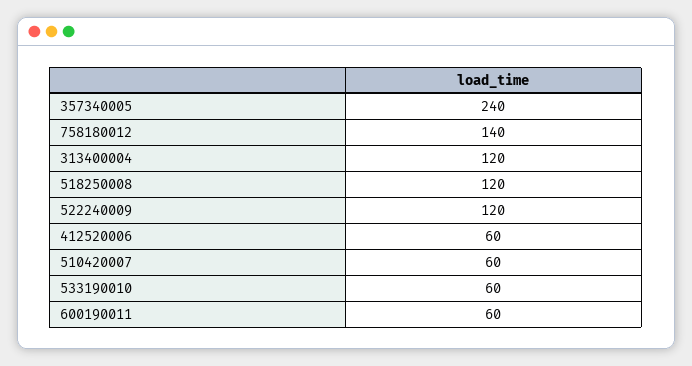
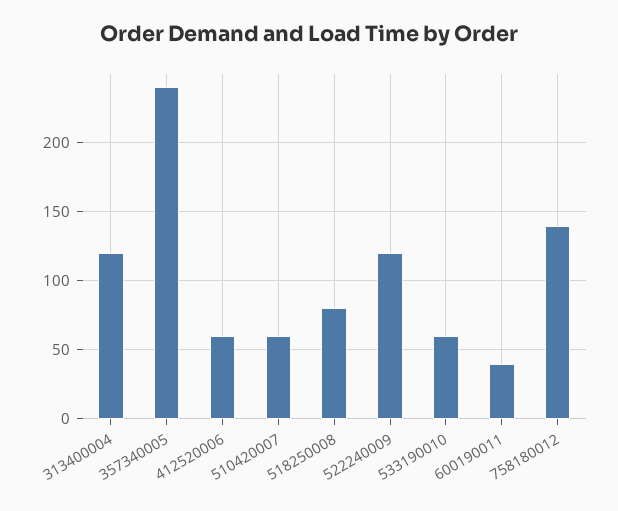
  {
    "357340005": 240,
    "758180012": 140,
    "313400004": 120,
-   "518250008": 120,
+   "518250008": 80,
    "522240009": 120,
    "412520006": 60,
    "510420007": 60,
    "533190010": 60,
-   "600190011": 60
+   "600190011": 40
  }

